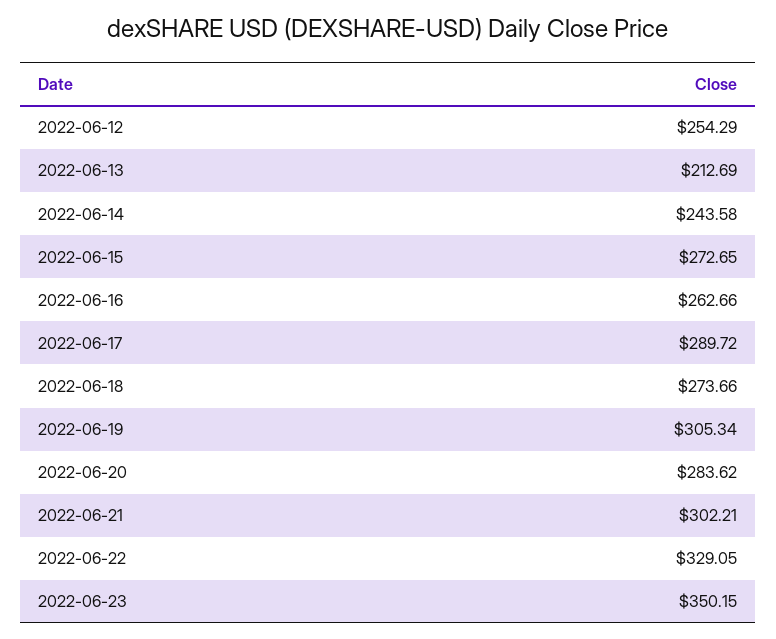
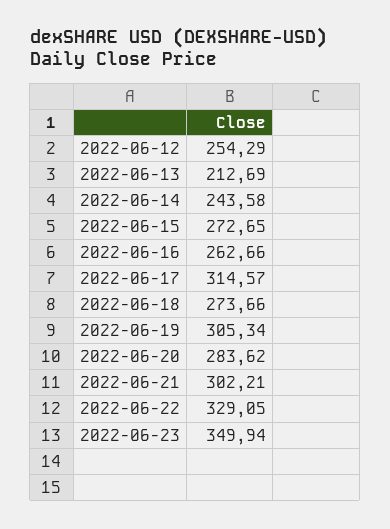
  {
    "2022-06-12": 254.29,
    "2022-06-13": 212.69,
    "2022-06-14": 243.58,
    "2022-06-15": 272.65,
    "2022-06-16": 262.66,
-   "2022-06-17": 289.72,
+   "2022-06-17": 314.57,
    "2022-06-18": 273.66,
    "2022-06-19": 305.34,
    "2022-06-20": 283.62,
    "2022-06-21": 302.21,
    "2022-06-22": 329.05,
-   "2022-06-23": 350.15
+   "2022-06-23": 349.94
  }

